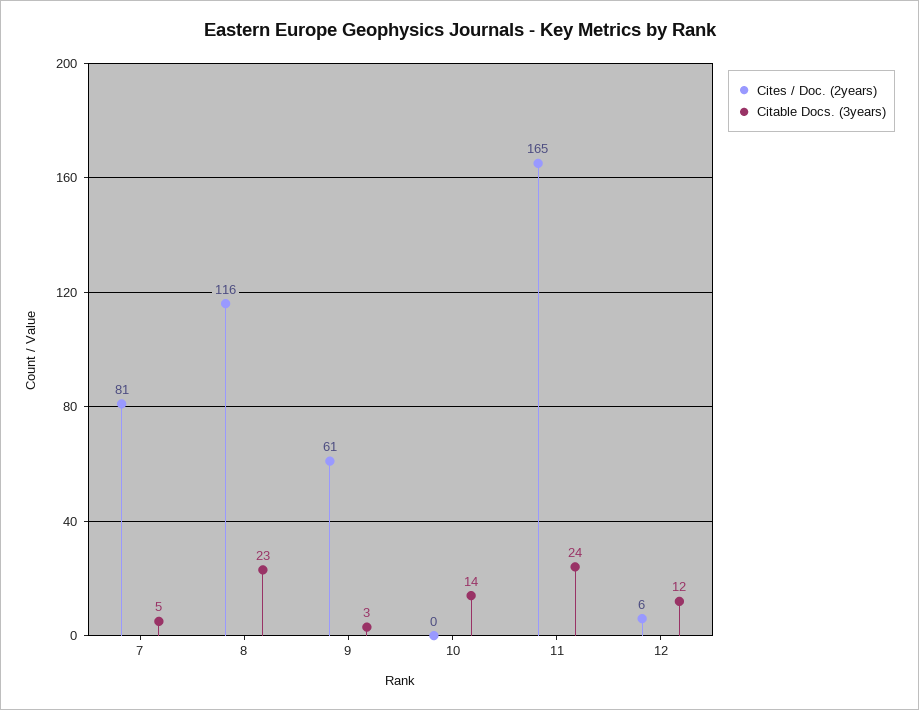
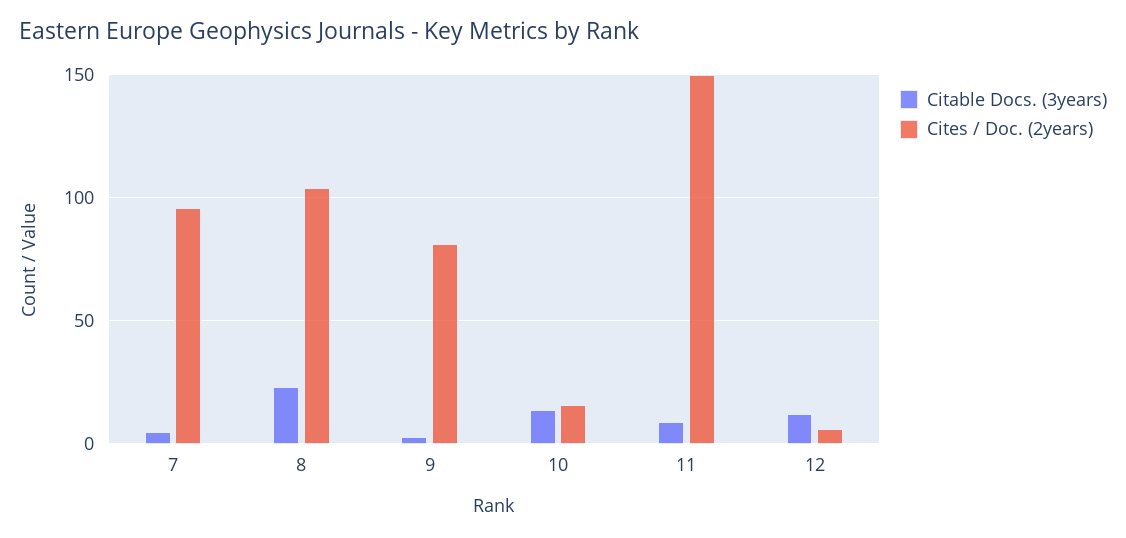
  {
    "Cites / Doc. (2years)": {
-     "7": 81,
+     "7": 95,
-     "8": 116,
+     "8": 105,
-     "9": 61,
+     "9": 80,
-     "10": 0,
+     "10": 15,
-     "11": 165,
+     "11": 150,
      "12": 6
    },
    "Citable Docs. (3years)": {
      "7": 5,
      "8": 23,
      "9": 3,
      "10": 14,
-     "11": 24,
+     "11": 10,
      "12": 12
    }
  }

